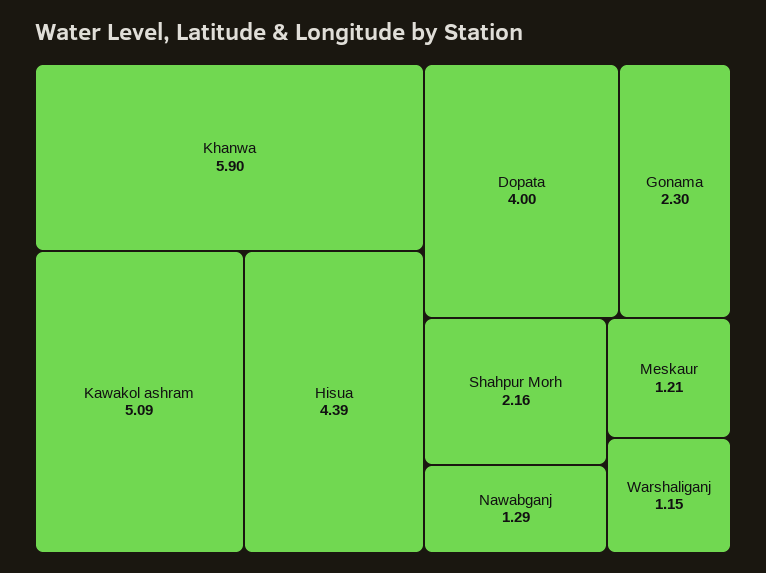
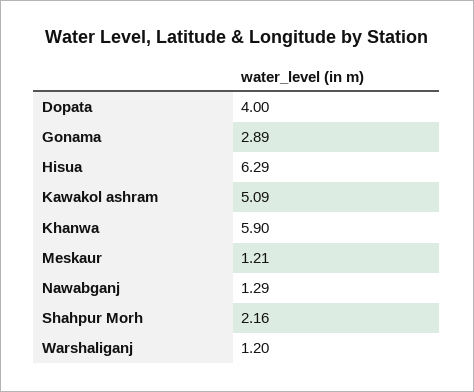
  {
    "Khanwa": 5.9,
    "Kawakol ashram": 5.09,
-   "Hisua": 4.39,
+   "Hisua": 6.29,
    "Dopata": 4,
-   "Gonama": 2.3,
+   "Gonama": 2.89,
    "Shahpur Morh": 2.16,
    "Nawabganj": 1.29,
    "Meskaur": 1.21,
-   "Warshaliganj": 1.15
+   "Warshaliganj": 1.2
  }

